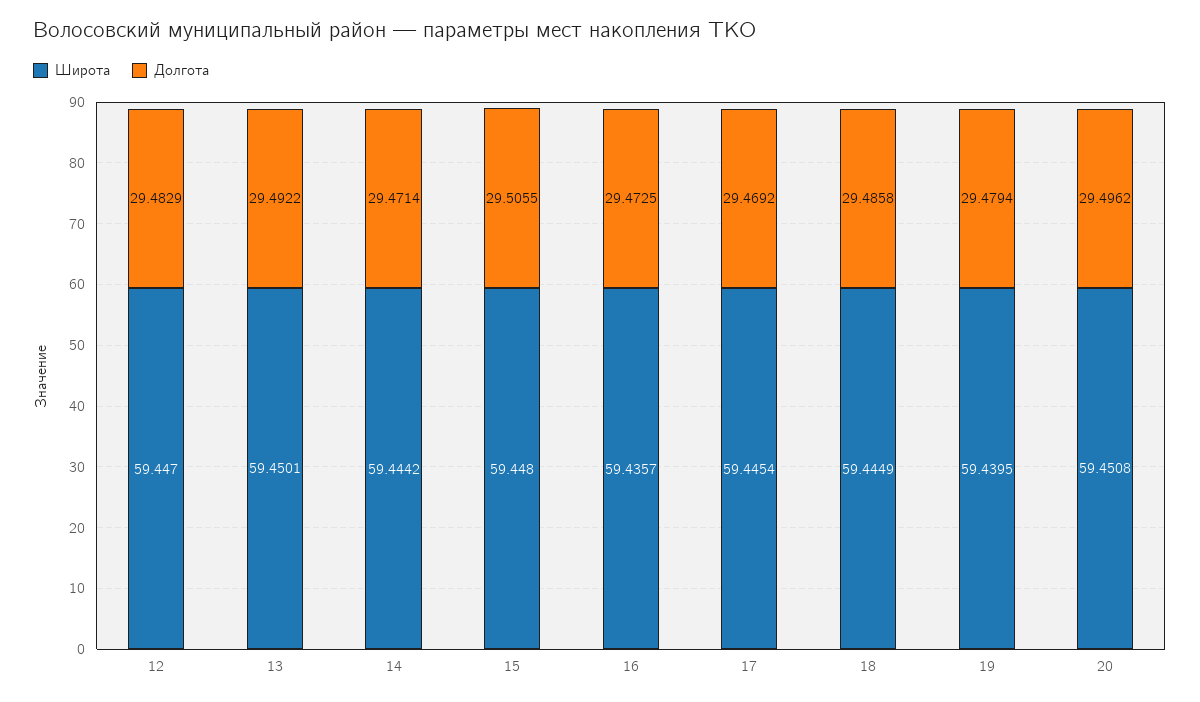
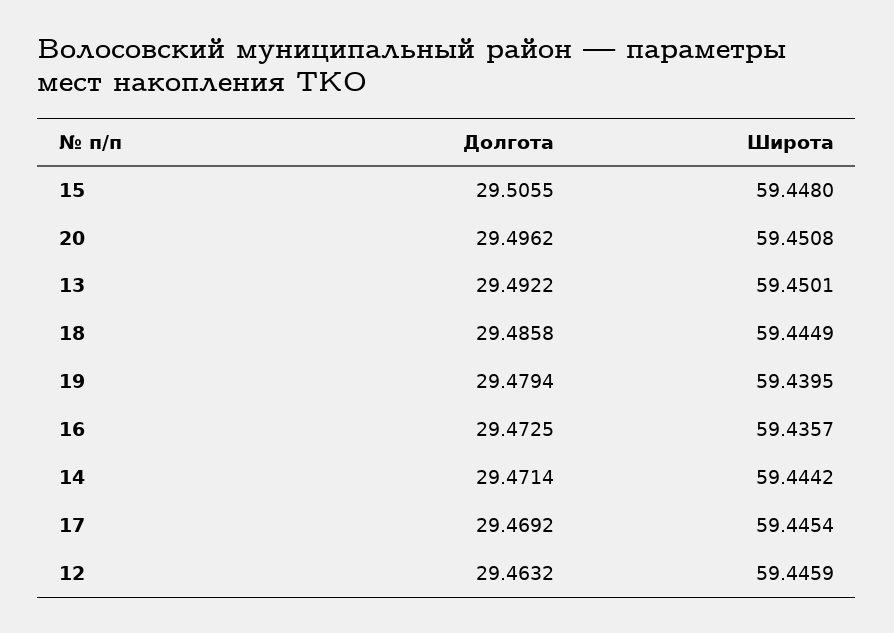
  {
    "Широта": {
-     "12": 59.447,
+     "12": 59.4459,
      "13": 59.4501,
      "14": 59.4442,
      "15": 59.448,
      "16": 59.4357,
      "17": 59.4454,
      "18": 59.4449,
      "19": 59.4395,
      "20": 59.4508
    },
    "Долгота": {
-     "12": 29.4829,
+     "12": 29.4632,
      "13": 29.4922,
      "14": 29.4714,
      "15": 29.5055,
      "16": 29.4725,
      "17": 29.4692,
      "18": 29.4858,
      "19": 29.4794,
      "20": 29.4962
    }
  }

